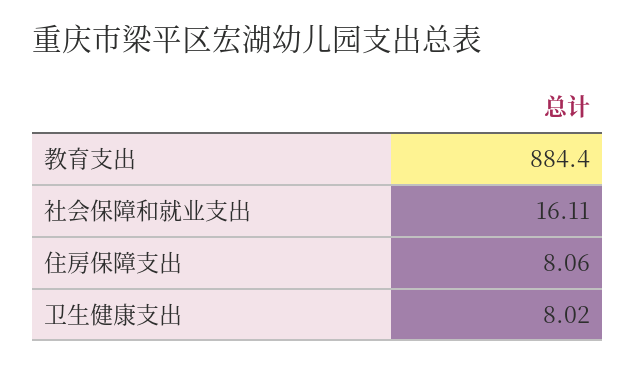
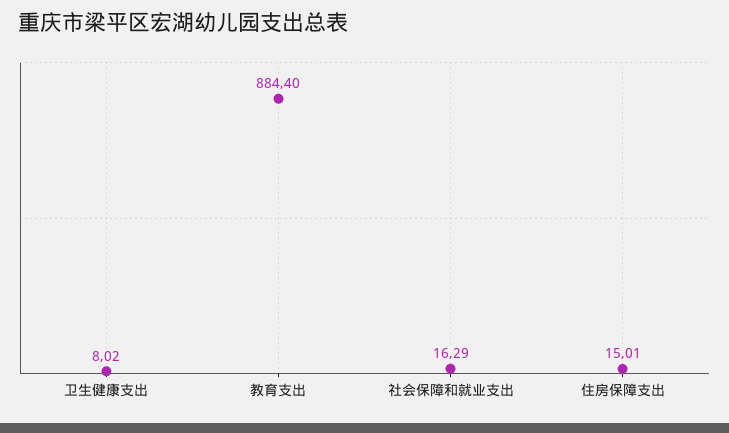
  {
    "教育支出": 884.4,
-   "社会保障和就业支出": 16.11,
+   "社会保障和就业支出": 16.29,
-   "住房保障支出": 8.06,
+   "住房保障支出": 15.01,
    "卫生健康支出": 8.02
  }

